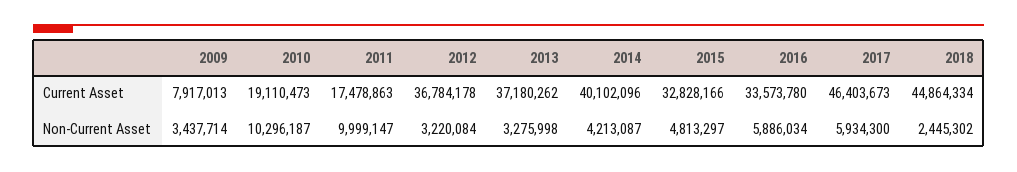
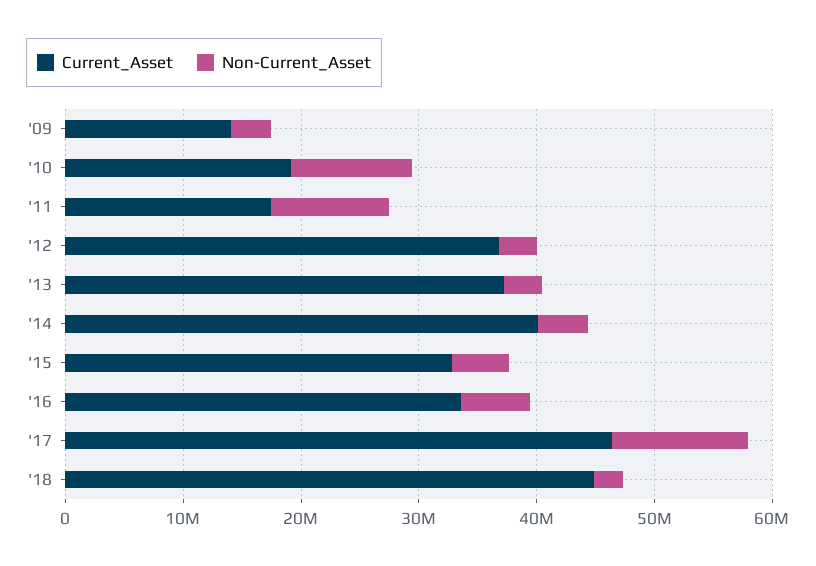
  {
    "Current Asset": {
-     "2009": 7917013,
+     "2009": 14000000,
      "2010": 19110473,
      "2011": 17478863,
      "2012": 36784178,
      "2013": 37180262,
      "2014": 40102096,
      "2015": 32828166,
      "2016": 33573780,
      "2017": 46403673,
      "2018": 44864334
    },
    "Non-Current Asset": {
      "2009": 3437714,
      "2010": 10296187,
      "2011": 9999147,
      "2012": 3220084,
      "2013": 3275998,
      "2014": 4213087,
      "2015": 4813297,
      "2016": 5886034,
-     "2017": 5934300,
+     "2017": 12000000,
      "2018": 2445302
    }
  }

